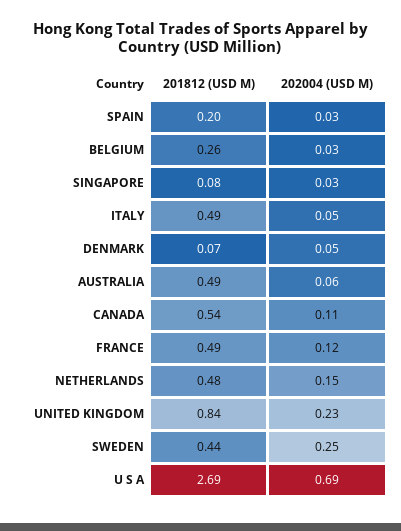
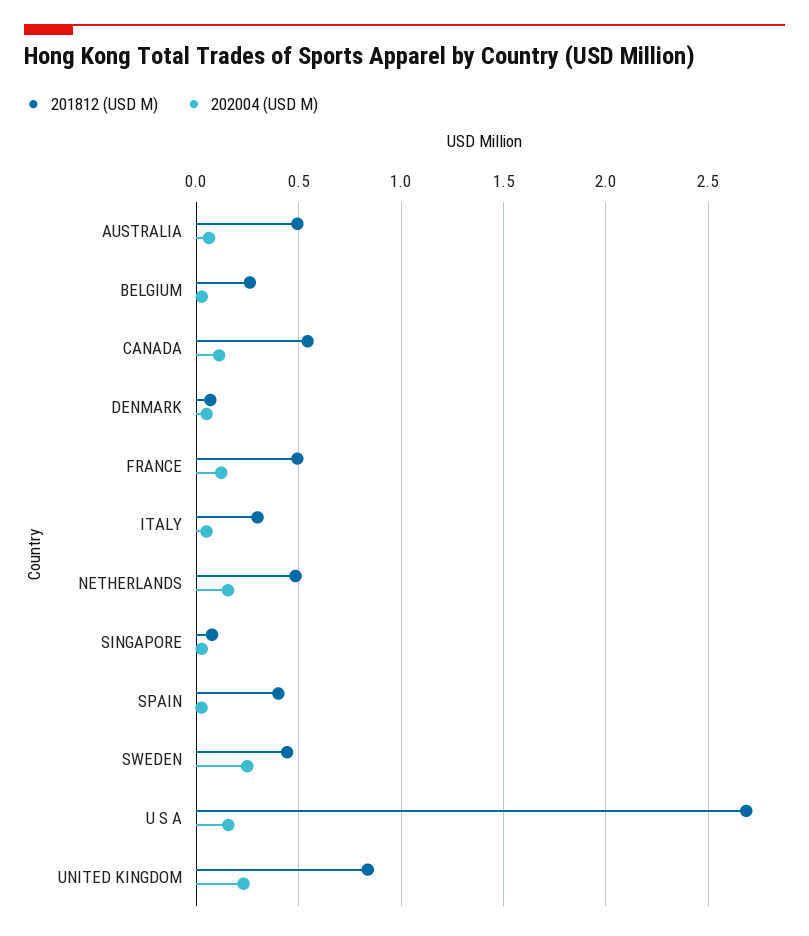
  {
    "201812 (USD M)": {
-     "SPAIN": 0.2,
+     "SPAIN": 0.4,
      "BELGIUM": 0.26,
      "SINGAPORE": 0.08,
-     "ITALY": 0.49,
+     "ITALY": 0.3,
      "DENMARK": 0.07,
      "AUSTRALIA": 0.49,
      "CANADA": 0.54,
      "FRANCE": 0.49,
      "NETHERLANDS": 0.48,
      "UNITED KINGDOM": 0.84,
      "SWEDEN": 0.44,
      "U S A": 2.69
    },
    "202004 (USD M)": {
      "SPAIN": 0.03,
      "BELGIUM": 0.03,
      "SINGAPORE": 0.03,
      "ITALY": 0.05,
      "DENMARK": 0.05,
      "AUSTRALIA": 0.06,
      "CANADA": 0.11,
      "FRANCE": 0.12,
      "NETHERLANDS": 0.15,
      "UNITED KINGDOM": 0.23,
      "SWEDEN": 0.25,
-     "U S A": 0.69
+     "U S A": 0.15
    }
  }

